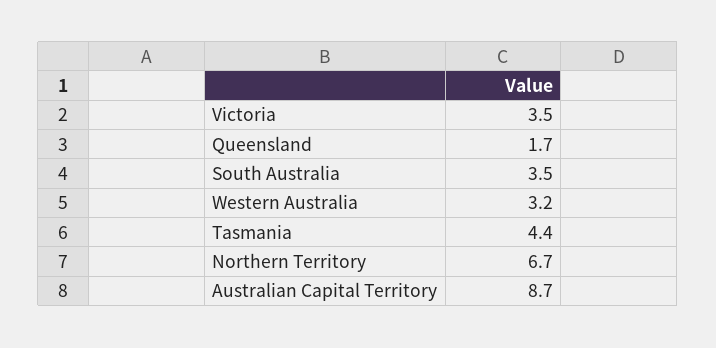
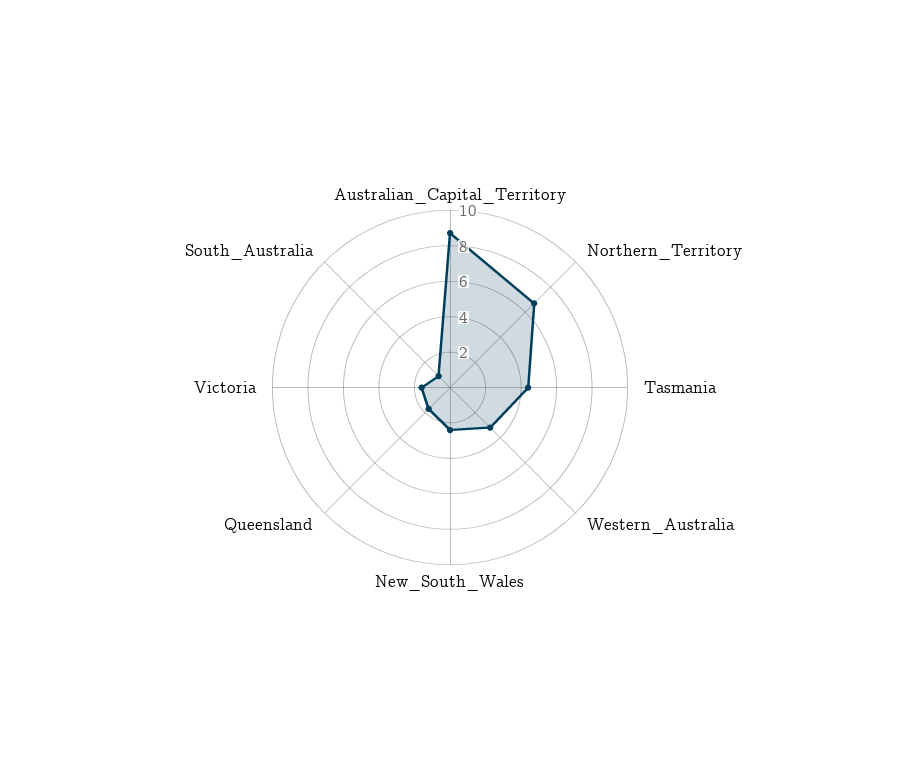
  {
-   "Victoria": 3.5,
+   "Victoria": 1.5,
    "Queensland": 1.7,
-   "South Australia": 3.5,
+   "South Australia": 1,
    "Western Australia": 3.2,
    "Tasmania": 4.4,
    "Northern Territory": 6.7,
-   "Australian Capital Territory": 8.7
+   "Australian Capital Territory": 8.7,
+   "New_South_Wales": 2.5
  }

